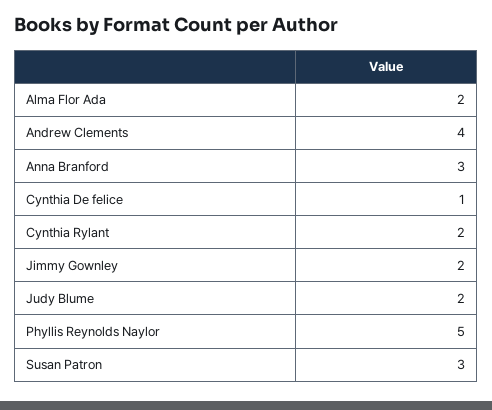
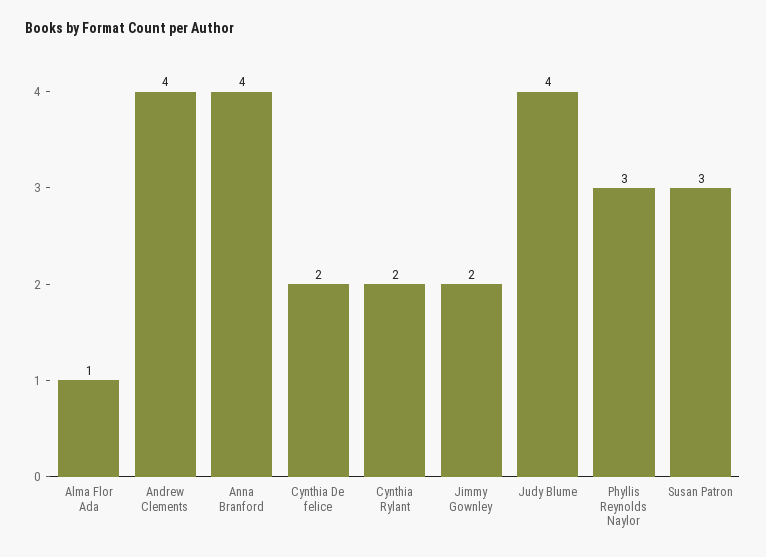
  {
-   "Alma Flor Ada": 2,
+   "Alma Flor Ada": 1,
    "Andrew Clements": 4,
-   "Anna Branford": 3,
+   "Anna Branford": 4,
-   "Cynthia De felice": 1,
+   "Cynthia De felice": 2,
    "Cynthia Rylant": 2,
    "Jimmy Gownley": 2,
-   "Judy Blume": 2,
+   "Judy Blume": 4,
-   "Phyllis Reynolds Naylor": 5,
+   "Phyllis Reynolds Naylor": 3,
    "Susan Patron": 3
  }

